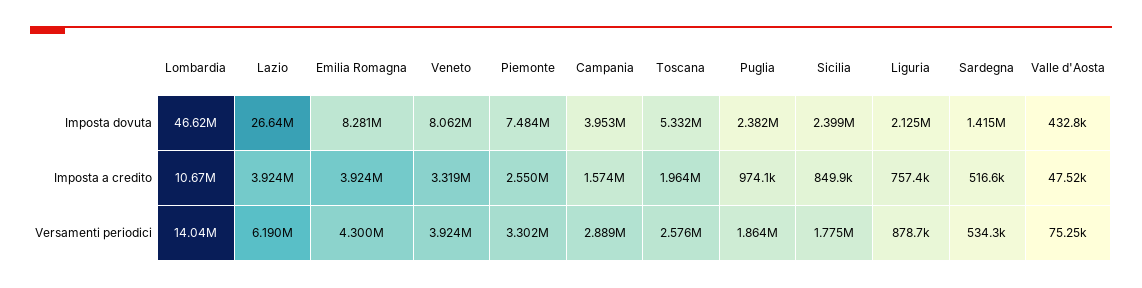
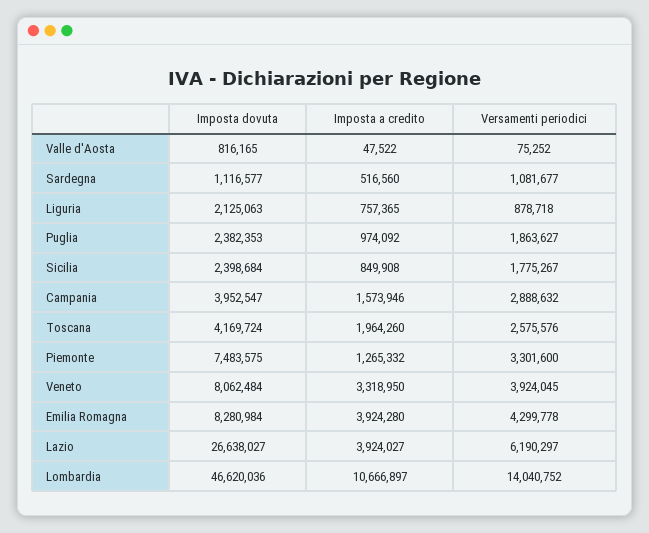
  {
    "Lombardia": {
      "Imposta dovuta": 46620036,
      "Imposta a credito": 10666897,
      "Versamenti periodici": 14040752
    },
    "Lazio": {
      "Imposta dovuta": 26638027,
      "Imposta a credito": 3924027,
      "Versamenti periodici": 6190297
    },
    "Emilia Romagna": {
      "Imposta dovuta": 8280984,
      "Imposta a credito": 3924280,
      "Versamenti periodici": 4299778
    },
    "Veneto": {
      "Imposta dovuta": 8062484,
      "Imposta a credito": 3318950,
      "Versamenti periodici": 3924045
    },
    "Piemonte": {
      "Imposta dovuta": 7483575,
-     "Imposta a credito": 2550000,
+     "Imposta a credito": 1265332,
      "Versamenti periodici": 3301600
    },
    "Campania": {
      "Imposta dovuta": 3952547,
      "Imposta a credito": 1573946,
      "Versamenti periodici": 2888632
    },
    "Toscana": {
-     "Imposta dovuta": 5332000,
+     "Imposta dovuta": 4169724,
      "Imposta a credito": 1964260,
      "Versamenti periodici": 2575576
    },
    "Puglia": {
      "Imposta dovuta": 2382353,
      "Imposta a credito": 974092,
      "Versamenti periodici": 1863627
    },
    "Sicilia": {
      "Imposta dovuta": 2398684,
      "Imposta a credito": 849908,
      "Versamenti periodici": 1775267
    },
    "Liguria": {
      "Imposta dovuta": 2125063,
      "Imposta a credito": 757365,
      "Versamenti periodici": 878718
    },
    "Sardegna": {
-     "Imposta dovuta": 1415000,
+     "Imposta dovuta": 1116577,
      "Imposta a credito": 516560,
-     "Versamenti periodici": 534300
+     "Versamenti periodici": 1081677
    },
    "Valle d'Aosta": {
-     "Imposta dovuta": 432800,
+     "Imposta dovuta": 816165,
      "Imposta a credito": 47522,
      "Versamenti periodici": 75252
    }
  }

